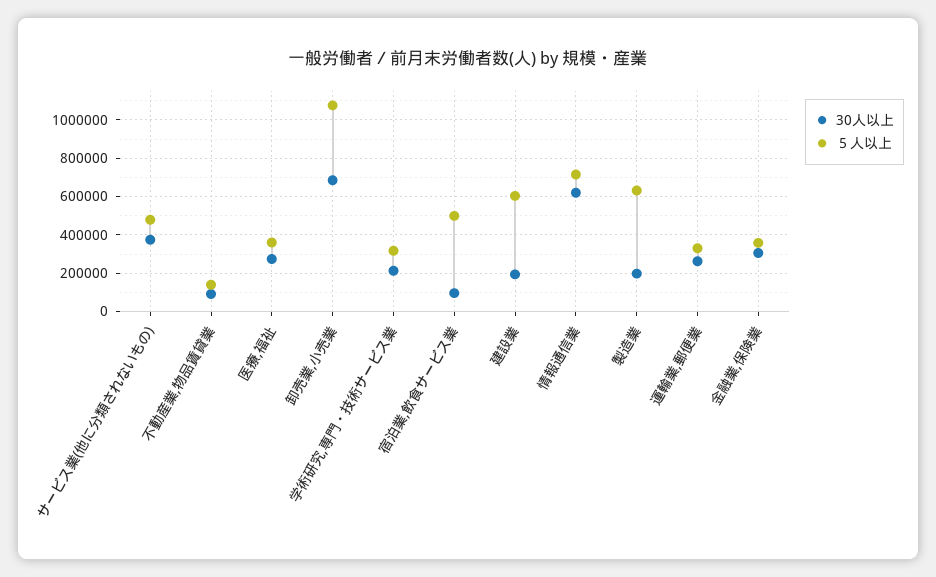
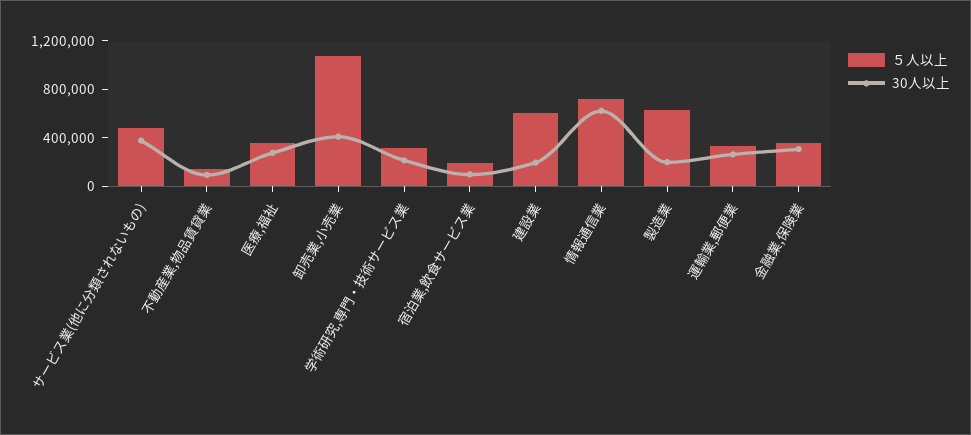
  {
    "30人以上": {
      "サービス業(他に分類されないもの)": 350000,
      "不動産業,物品賃貸業": 100000,
      "医療,福祉": 250000,
-     "卸売業,小売業": 700000,
+     "卸売業,小売業": 400000,
      "学術研究,専門・技術サービス業": 200000,
      "宿泊業,飲食サービス業": 100000,
      "建設業": 200000,
      "情報通信業": 600000,
      "製造業": 200000,
      "運輸業,郵便業": 250000,
      "金融業,保険業": 300000
    },
    "５人以上": {
      "サービス業(他に分類されないもの)": 500000,
      "不動産業,物品賃貸業": 150000,
      "医療,福祉": 350000,
      "卸売業,小売業": 1100000,
      "学術研究,専門・技術サービス業": 300000,
-     "宿泊業,飲食サービス業": 500000,
+     "宿泊業,飲食サービス業": 200000,
      "建設業": 600000,
      "情報通信業": 700000,
      "製造業": 650000,
      "運輸業,郵便業": 350000,
      "金融業,保険業": 350000
    }
  }

